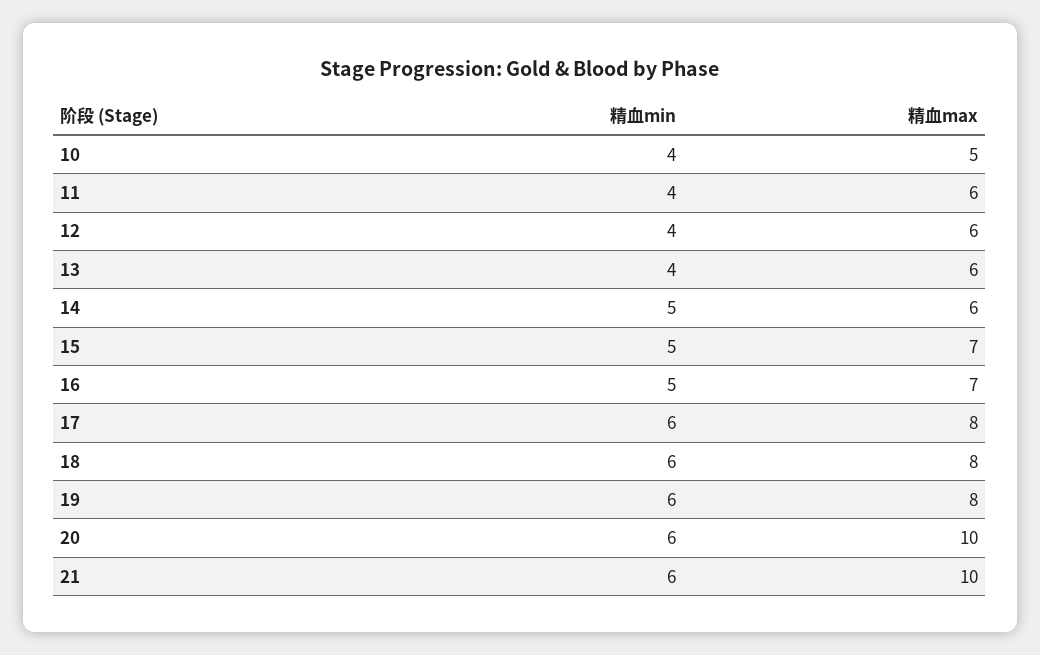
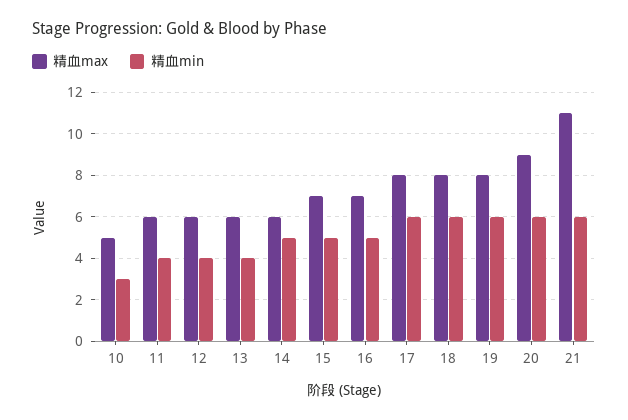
  {
    "精血min": {
-     "10": 4,
+     "10": 3,
      "11": 4,
      "12": 4,
      "13": 4,
      "14": 5,
      "15": 5,
      "16": 5,
      "17": 6,
      "18": 6,
      "19": 6,
      "20": 6,
      "21": 6
    },
    "精血max": {
      "10": 5,
      "11": 6,
      "12": 6,
      "13": 6,
      "14": 6,
      "15": 7,
      "16": 7,
      "17": 8,
      "18": 8,
      "19": 8,
-     "20": 10,
+     "20": 9,
-     "21": 10
+     "21": 11
    }
  }

